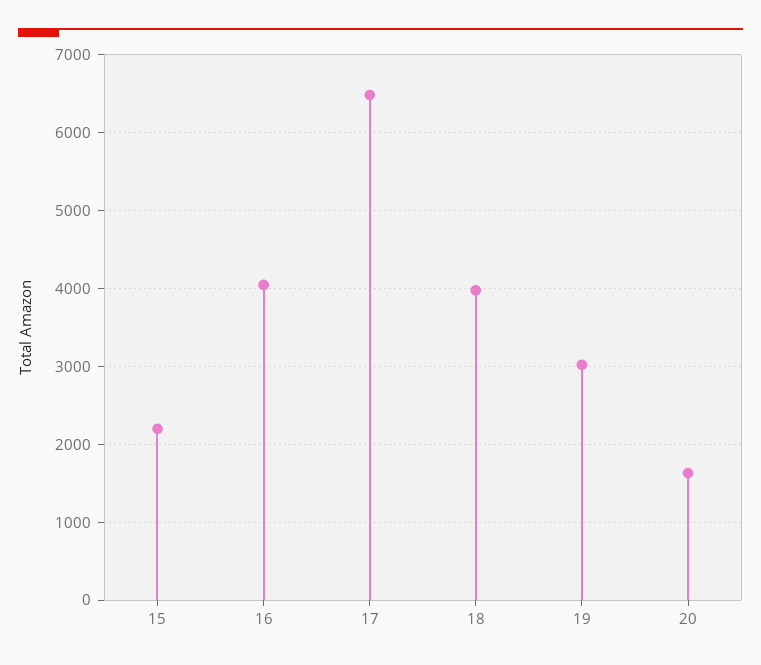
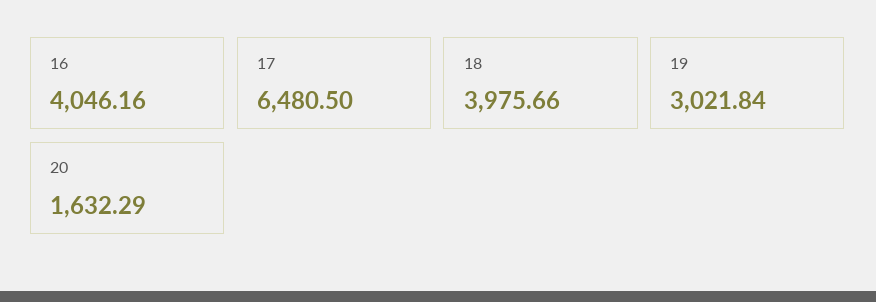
  {
-   "15": 2200,
    "16": 4046.16,
    "17": 6480.5,
    "18": 3975.66,
    "19": 3021.84,
    "20": 1632.29
  }

